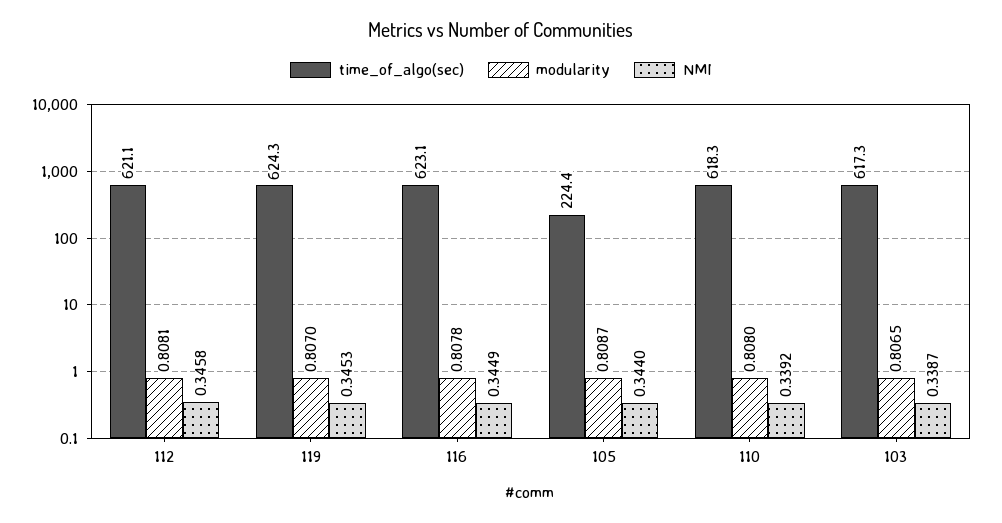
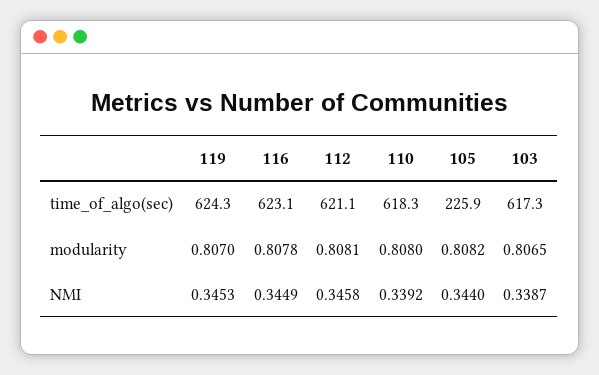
  {
    "time_of_algo(sec)": {
      "112": 621.1,
      "119": 624.3,
      "116": 623.1,
-     "105": 224.4,
+     "105": 225.9,
      "110": 618.3,
      "103": 617.3
    },
    "modularity": {
      "112": 0.8081,
      "119": 0.807,
      "116": 0.8078,
-     "105": 0.8087,
+     "105": 0.8082,
      "110": 0.808,
      "103": 0.8065
    },
    "NMI": {
      "112": 0.3458,
      "119": 0.3453,
      "116": 0.3449,
      "105": 0.344,
      "110": 0.3392,
      "103": 0.3387
    }
  }

